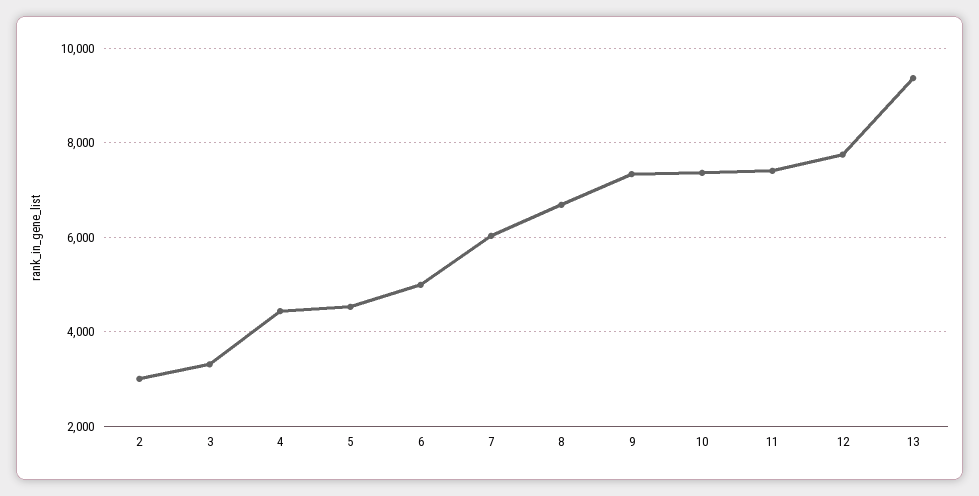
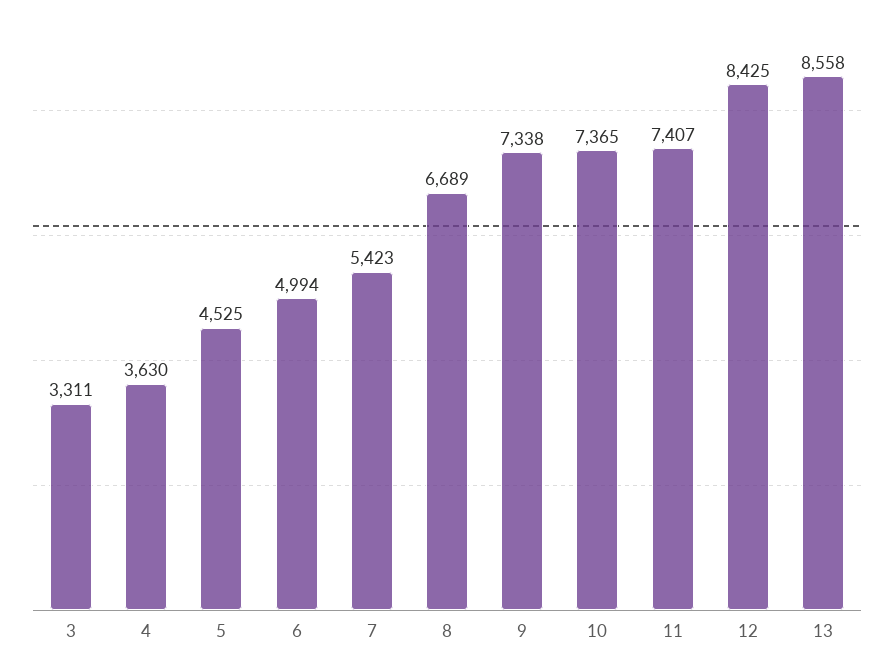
  {
-   "2": 3000,
    "3": 3311,
-   "4": 4400,
+   "4": 3630,
    "5": 4525,
    "6": 4994,
-   "7": 6000,
+   "7": 5423,
    "8": 6689,
    "9": 7338,
    "10": 7365,
    "11": 7407,
-   "12": 7800,
+   "12": 8425,
-   "13": 9400
+   "13": 8558
  }

